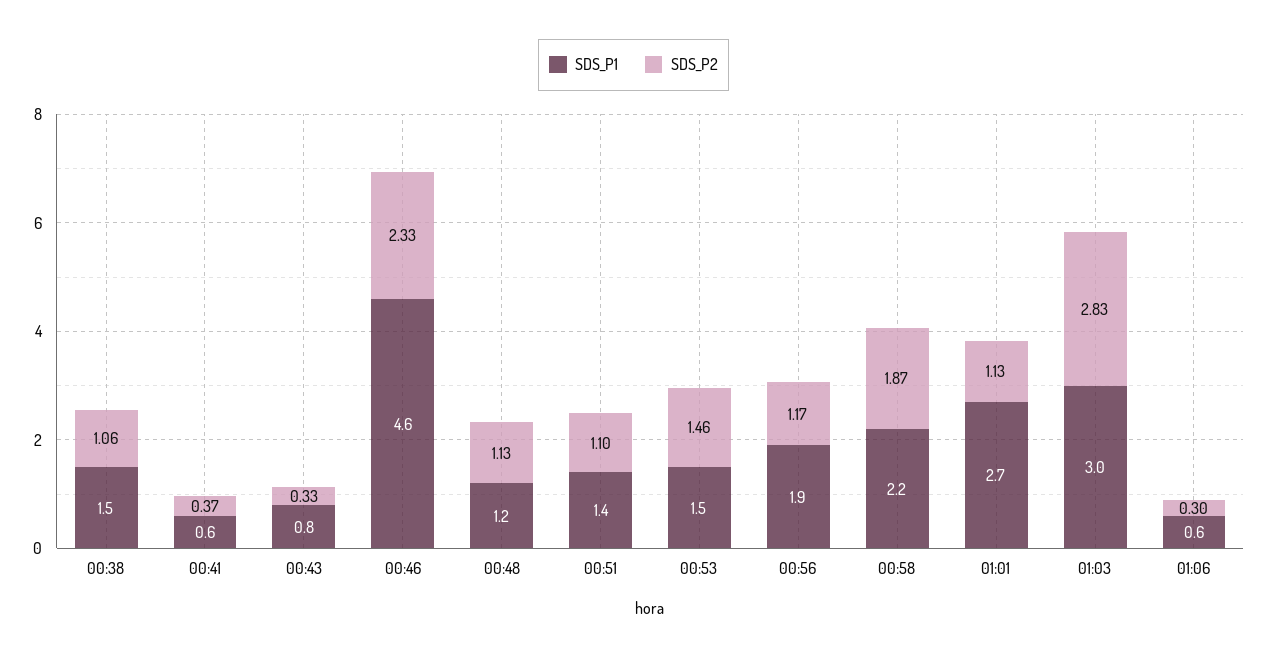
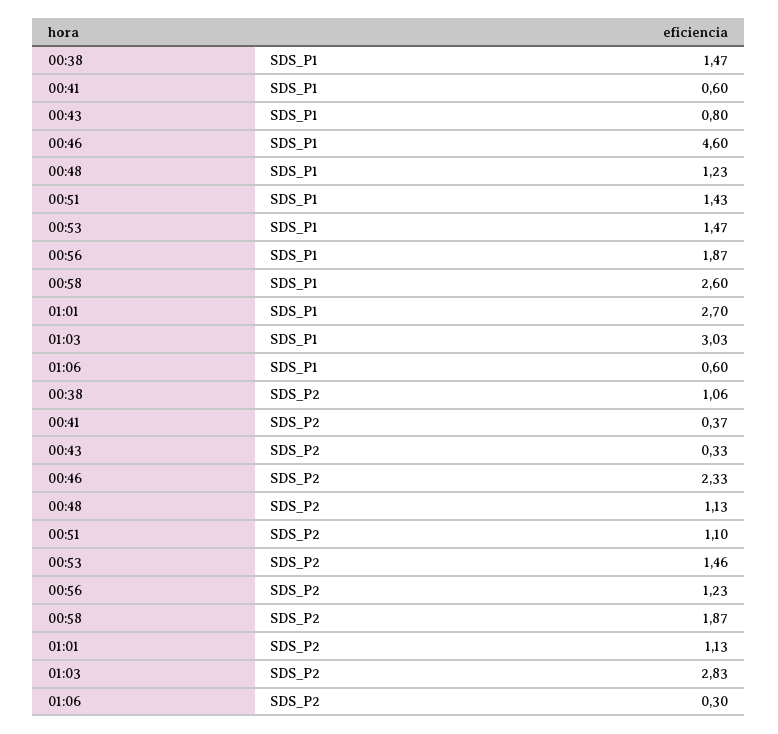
  {
    "SDS_P1": {
      "00:38": 1.47,
      "00:41": 0.6,
      "00:43": 0.8,
      "00:46": 4.6,
      "00:48": 1.23,
      "00:51": 1.43,
      "00:53": 1.47,
      "00:56": 1.87,
-     "00:58": 2.2,
+     "00:58": 2.6,
      "01:01": 2.7,
      "01:03": 3.03,
      "01:06": 0.6
    },
    "SDS_P2": {
      "00:38": 1.06,
      "00:41": 0.37,
      "00:43": 0.33,
      "00:46": 2.33,
      "00:48": 1.13,
      "00:51": 1.1,
      "00:53": 1.46,
-     "00:56": 1.17,
+     "00:56": 1.23,
      "00:58": 1.87,
      "01:01": 1.13,
      "01:03": 2.83,
      "01:06": 0.3
    }
  }

